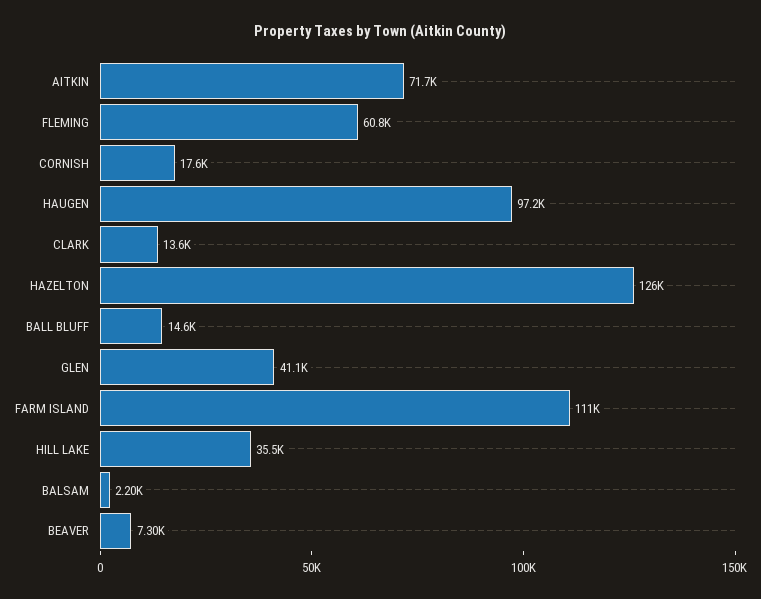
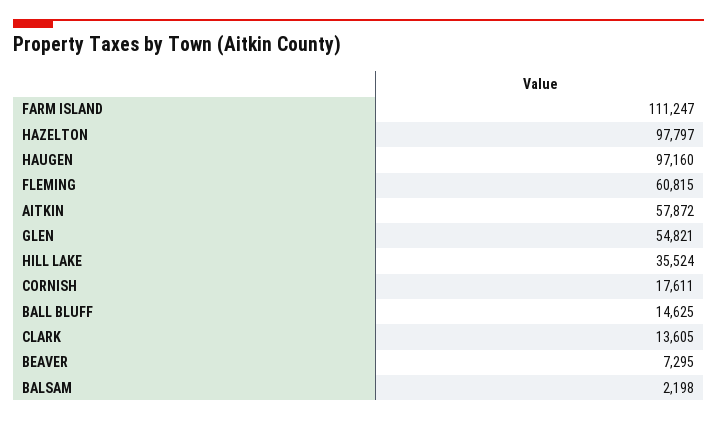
  {
-   "AITKIN": 71700,
+   "AITKIN": 57872,
    "FLEMING": 60815,
    "CORNISH": 17611,
    "HAUGEN": 97160,
    "CLARK": 13605,
-   "HAZELTON": 126000,
+   "HAZELTON": 97797,
    "BALL BLUFF": 14625,
-   "GLEN": 41100,
+   "GLEN": 54821,
    "FARM ISLAND": 111247,
    "HILL LAKE": 35524,
    "BALSAM": 2198,
    "BEAVER": 7295
  }

